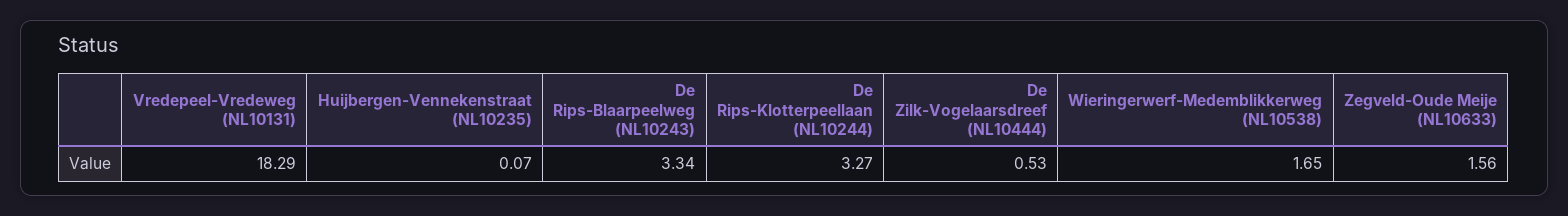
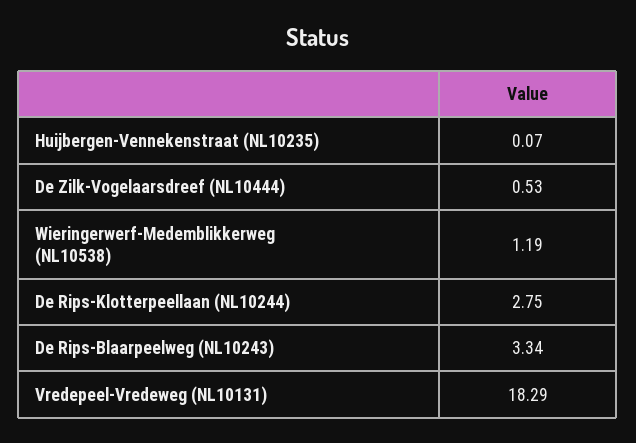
  {
    "Vredepeel-Vredeweg (NL10131)": 18.29,
    "Huijbergen-Vennekenstraat (NL10235)": 0.07,
    "De Rips-Blaarpeelweg (NL10243)": 3.34,
-   "De Rips-Klotterpeellaan (NL10244)": 3.27,
+   "De Rips-Klotterpeellaan (NL10244)": 2.75,
    "De Zilk-Vogelaarsdreef (NL10444)": 0.53,
-   "Wieringerwerf-Medemblikkerweg (NL10538)": 1.65,
+   "Wieringerwerf-Medemblikkerweg (NL10538)": 1.19
-   "Zegveld-Oude Meije (NL10633)": 1.56
  }

